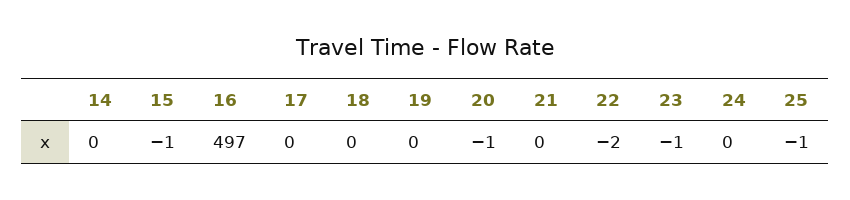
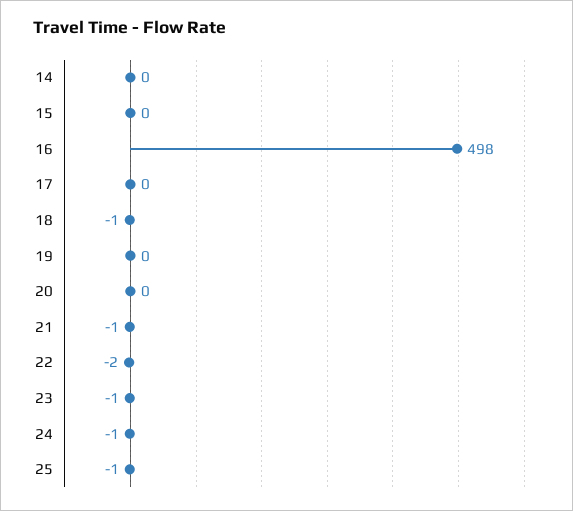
  {
    "14": 0,
-   "15": -1,
+   "15": 0,
-   "16": 497,
+   "16": 498,
    "17": 0,
-   "18": 0,
+   "18": -1,
    "19": 0,
-   "20": -1,
+   "20": 0,
-   "21": 0,
+   "21": -1,
    "22": -2,
    "23": -1,
-   "24": 0,
+   "24": -1,
    "25": -1
  }

